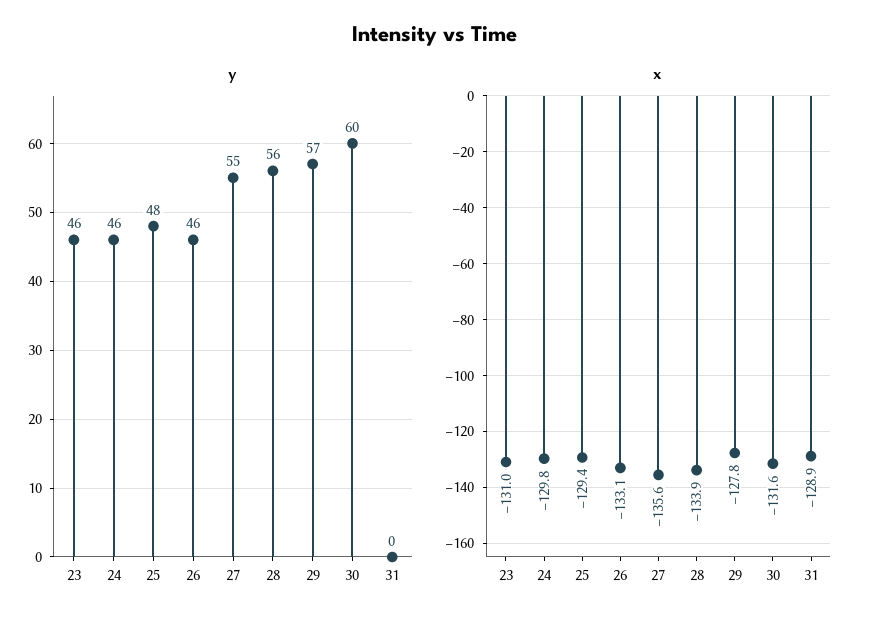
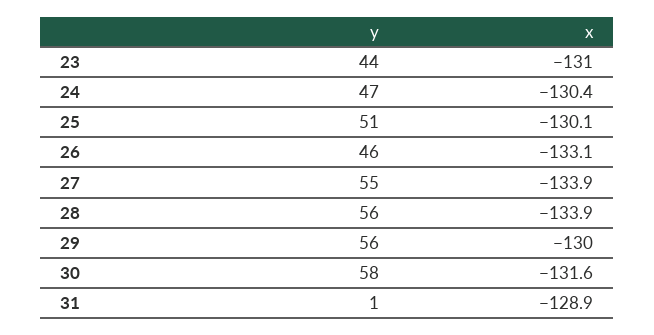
  {
    "y": {
-     "23": 46,
+     "23": 44,
-     "24": 46,
+     "24": 47,
-     "25": 48,
+     "25": 51,
      "26": 46,
      "27": 55,
      "28": 56,
-     "29": 57,
+     "29": 56,
-     "30": 60,
+     "30": 58,
-     "31": 0
+     "31": 1
    },
    "x": {
      "23": -131,
-     "24": -129.8,
+     "24": -130.4,
-     "25": -129.4,
+     "25": -130.1,
      "26": -133.1,
-     "27": -135.6,
+     "27": -133.9,
      "28": -133.9,
-     "29": -127.8,
+     "29": -130,
      "30": -131.6,
      "31": -128.9
    }
  }

